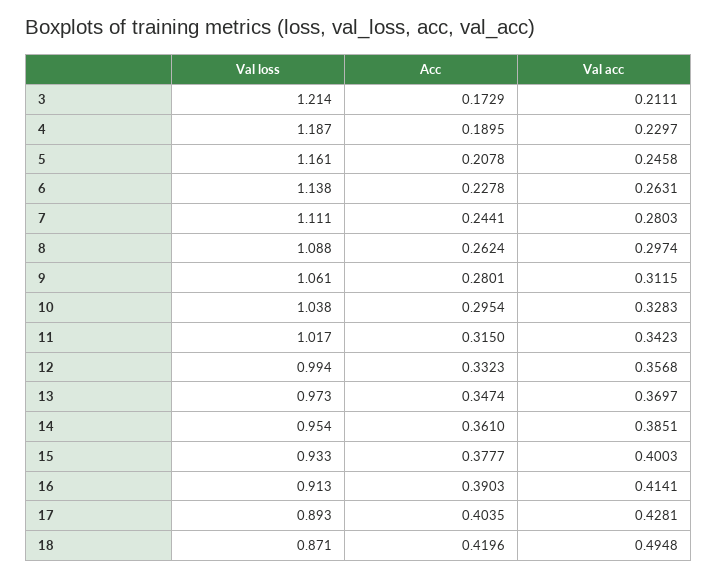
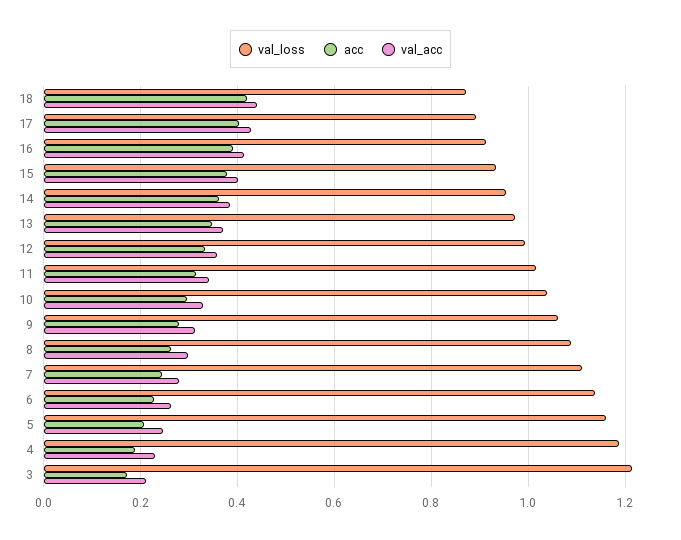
  {
    "Val loss": {
      "3": 1.214,
      "4": 1.187,
      "5": 1.161,
      "6": 1.138,
      "7": 1.111,
      "8": 1.088,
      "9": 1.061,
      "10": 1.038,
      "11": 1.017,
      "12": 0.994,
      "13": 0.973,
      "14": 0.954,
      "15": 0.933,
      "16": 0.913,
      "17": 0.893,
      "18": 0.871
    },
    "Acc": {
      "3": 0.1729,
      "4": 0.1895,
      "5": 0.2078,
      "6": 0.2278,
      "7": 0.2441,
      "8": 0.2624,
      "9": 0.2801,
      "10": 0.2954,
      "11": 0.315,
      "12": 0.3323,
      "13": 0.3474,
      "14": 0.361,
      "15": 0.3777,
      "16": 0.3903,
      "17": 0.4035,
      "18": 0.4196
    },
    "Val acc": {
      "3": 0.2111,
      "4": 0.2297,
      "5": 0.2458,
      "6": 0.2631,
      "7": 0.2803,
      "8": 0.2974,
      "9": 0.3115,
      "10": 0.3283,
      "11": 0.3423,
      "12": 0.3568,
      "13": 0.3697,
      "14": 0.3851,
      "15": 0.4003,
      "16": 0.4141,
      "17": 0.4281,
-     "18": 0.4948
+     "18": 0.44
    }
  }

